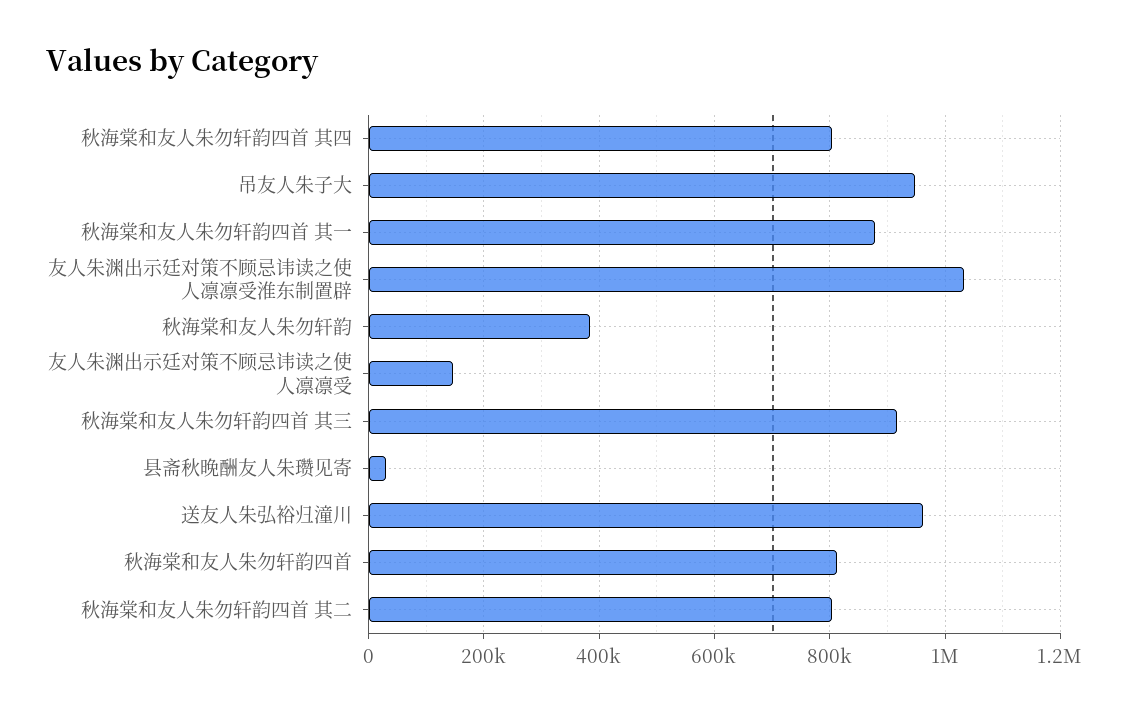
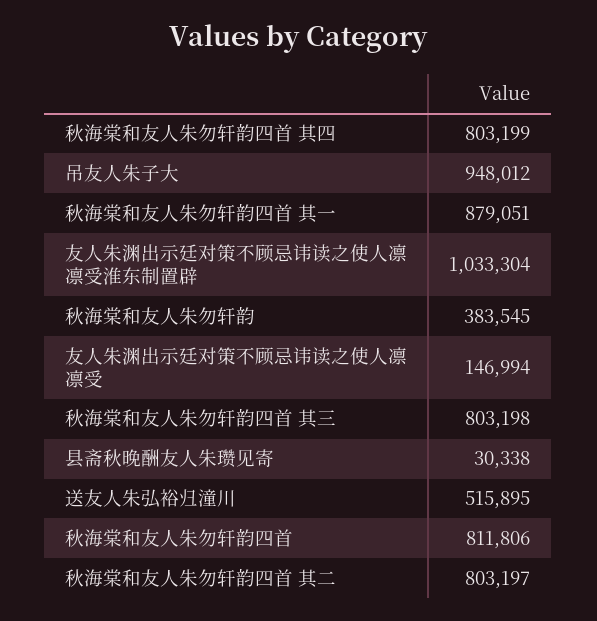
  {
    "秋海棠和友人朱勿轩韵四首 其四": 803199,
    "吊友人朱子大": 948012,
    "秋海棠和友人朱勿轩韵四首 其一": 879051,
    "友人朱渊出示廷对策不顾忌讳读之使人凛凛受淮东制置辟": 1033304,
    "秋海棠和友人朱勿轩韵": 383545,
    "友人朱渊出示廷对策不顾忌讳读之使人凛凛受": 146994,
-   "秋海棠和友人朱勿轩韵四首 其三": 920000,
+   "秋海棠和友人朱勿轩韵四首 其三": 803198,
    "县斋秋晚酬友人朱瓒见寄": 30338,
-   "送友人朱弘裕归潼川": 960000,
+   "送友人朱弘裕归潼川": 515895,
    "秋海棠和友人朱勿轩韵四首": 811806,
    "秋海棠和友人朱勿轩韵四首 其二": 803197
  }

